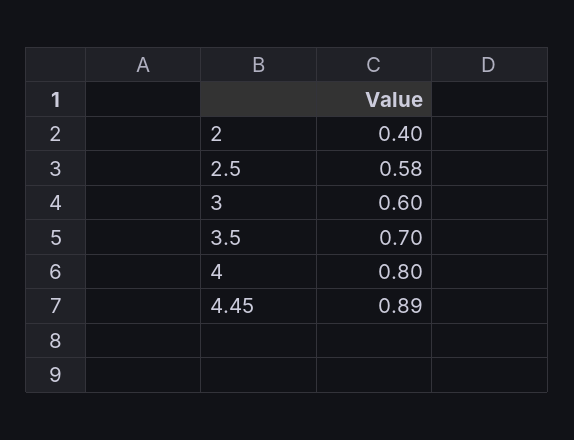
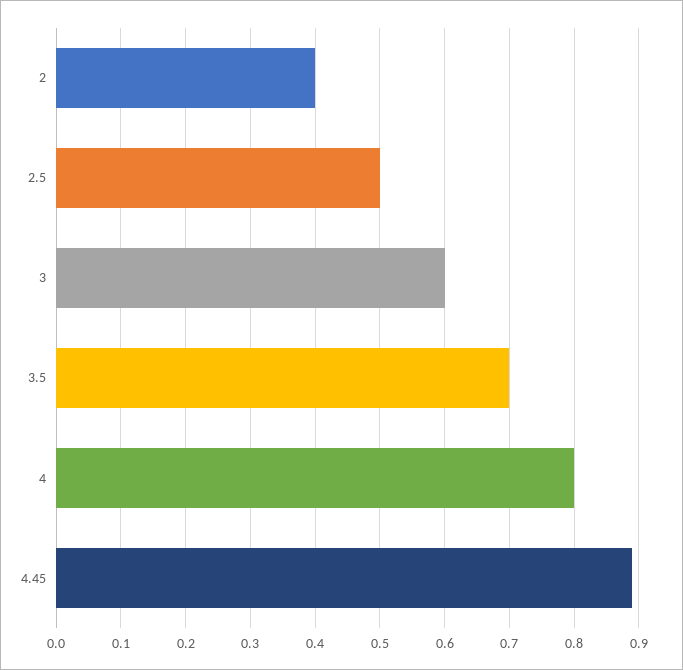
  {
    "2": 0.4,
-   "2.5": 0.58,
+   "2.5": 0.5,
    "3": 0.6,
    "3.5": 0.7,
    "4": 0.8,
    "4.45": 0.89
  }

